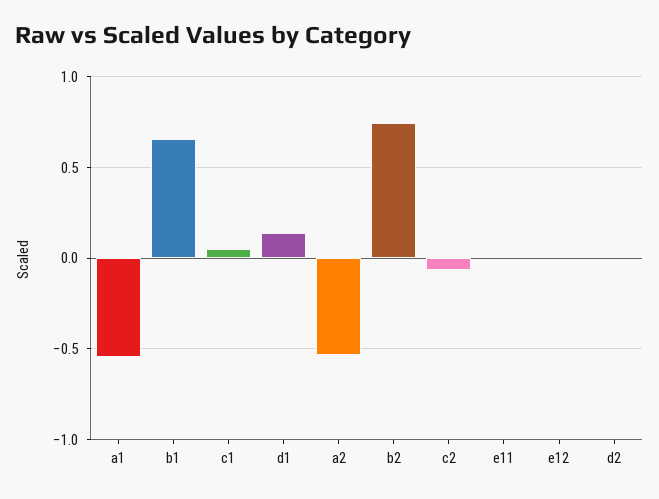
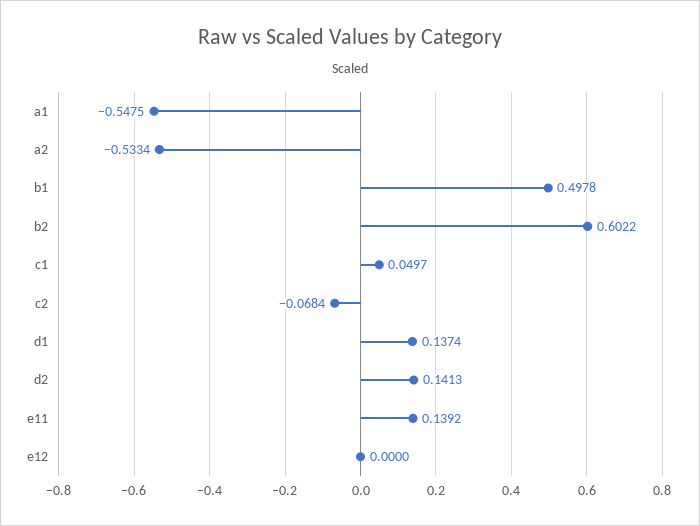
  {
    "a1": -0.5475,
-   "b1": 0.65,
+   "b1": 0.4978,
    "c1": 0.0497,
    "d1": 0.1374,
    "a2": -0.5334,
-   "b2": 0.75,
+   "b2": 0.6022,
    "c2": -0.0684,
-   "e11": 0,
+   "e11": 0.1392,
    "e12": 0,
-   "d2": 0
+   "d2": 0.1413
  }

